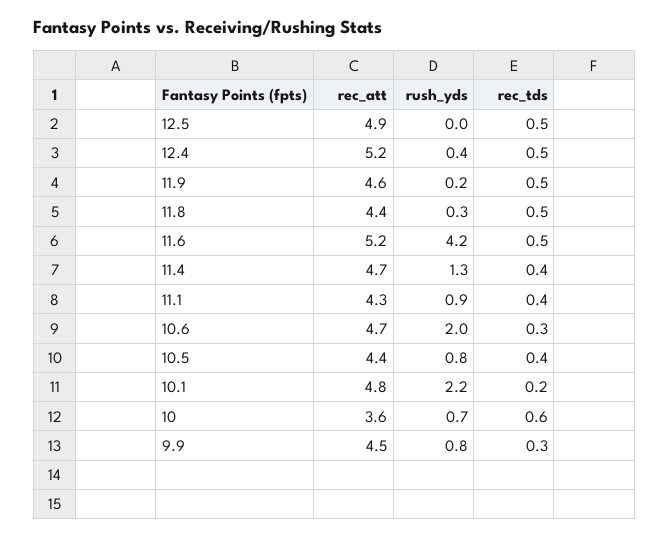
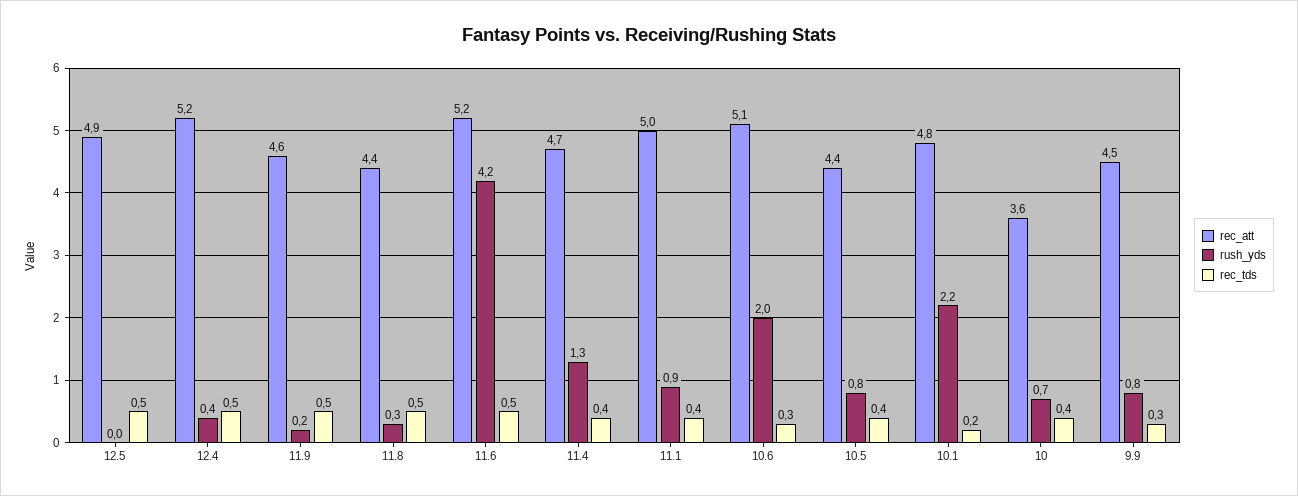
  {
    "rec_att": {
      "12.5": 4.9,
      "12.4": 5.2,
      "11.9": 4.6,
      "11.8": 4.4,
      "11.6": 5.2,
      "11.4": 4.7,
-     "11.1": 4.3,
+     "11.1": 5,
-     "10.6": 4.7,
+     "10.6": 5.1,
      "10.5": 4.4,
      "10.1": 4.8,
      "10": 3.6,
      "9.9": 4.5
    },
    "rush_yds": {
      "12.5": 0,
      "12.4": 0.4,
      "11.9": 0.2,
      "11.8": 0.3,
      "11.6": 4.2,
      "11.4": 1.3,
      "11.1": 0.9,
      "10.6": 2,
      "10.5": 0.8,
      "10.1": 2.2,
      "10": 0.7,
      "9.9": 0.8
    },
    "rec_tds": {
      "12.5": 0.5,
      "12.4": 0.5,
      "11.9": 0.5,
      "11.8": 0.5,
      "11.6": 0.5,
      "11.4": 0.4,
      "11.1": 0.4,
      "10.6": 0.3,
      "10.5": 0.4,
      "10.1": 0.2,
-     "10": 0.6,
+     "10": 0.4,
      "9.9": 0.3
    }
  }

